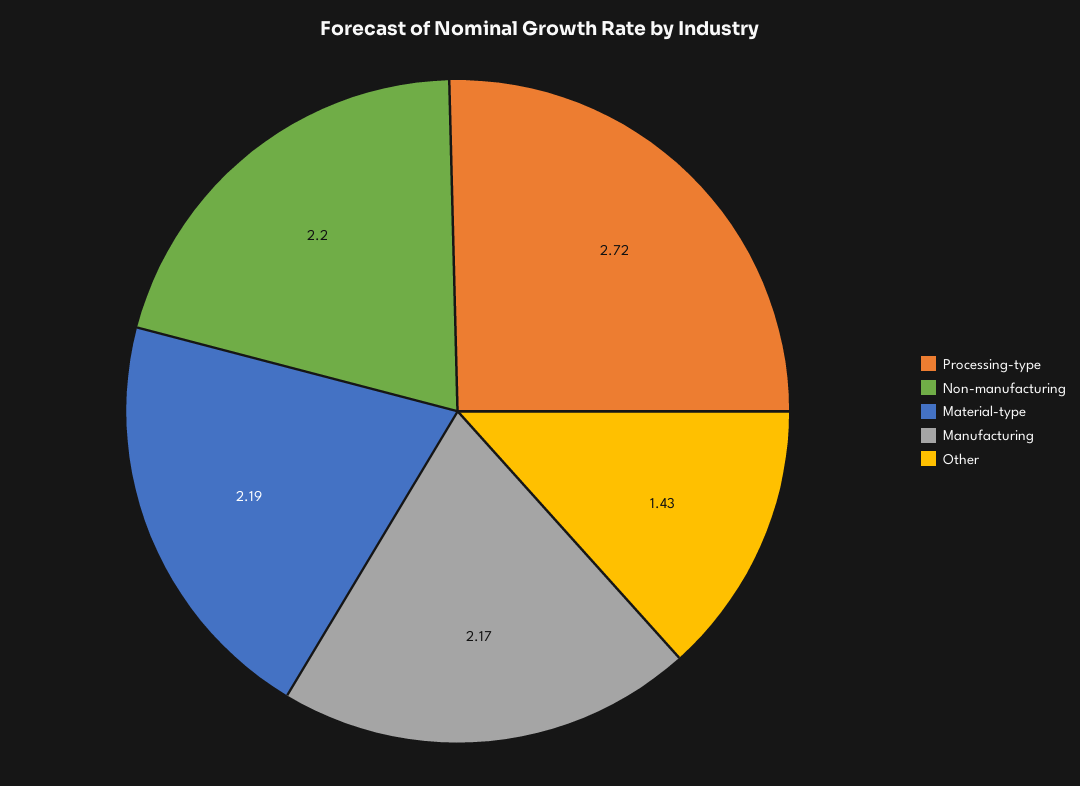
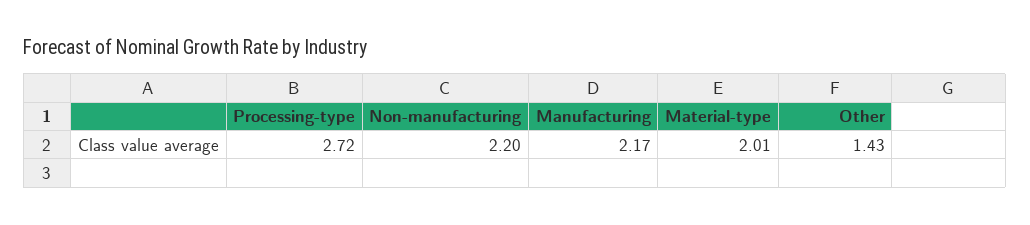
  {
    "Processing-type": 2.72,
    "Non-manufacturing": 2.2,
-   "Material-type": 2.19,
+   "Material-type": 2.01,
    "Manufacturing": 2.17,
    "Other": 1.43
  }

